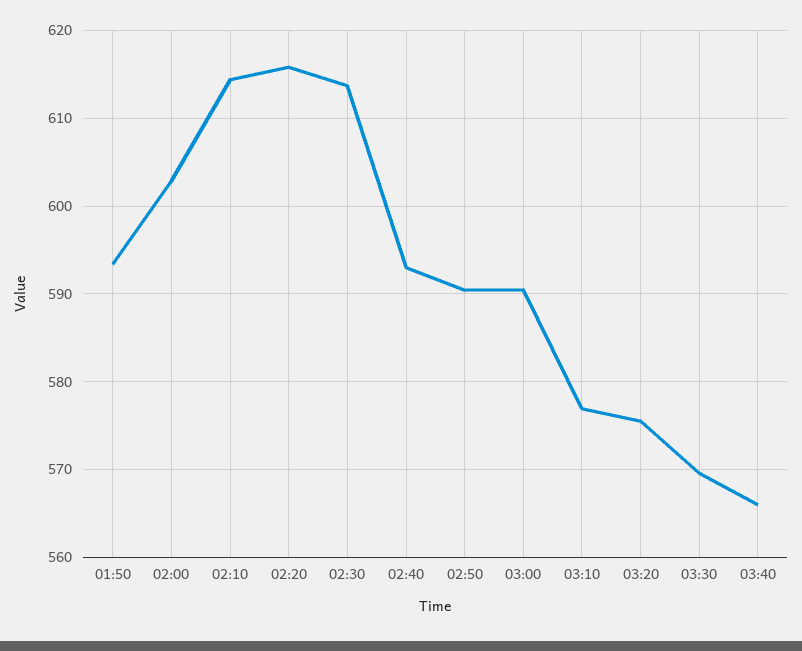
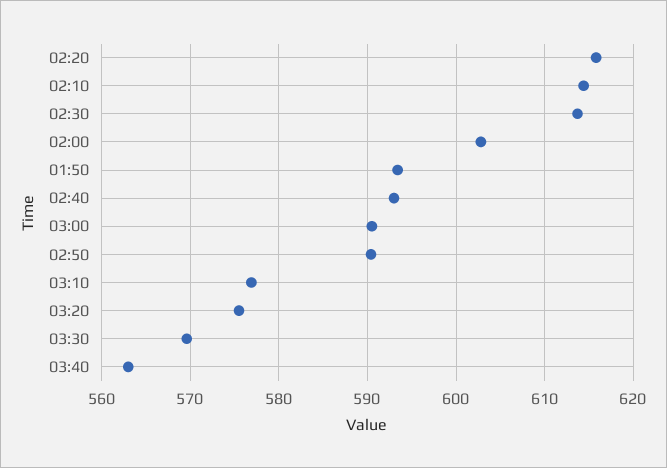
  {
    "01:50": 593,
    "02:00": 603,
    "02:10": 614,
    "02:20": 616,
    "02:30": 614,
    "02:40": 593,
    "02:50": 590,
    "03:00": 591,
    "03:10": 577,
    "03:20": 576,
    "03:30": 570,
-   "03:40": 566
+   "03:40": 563
  }

